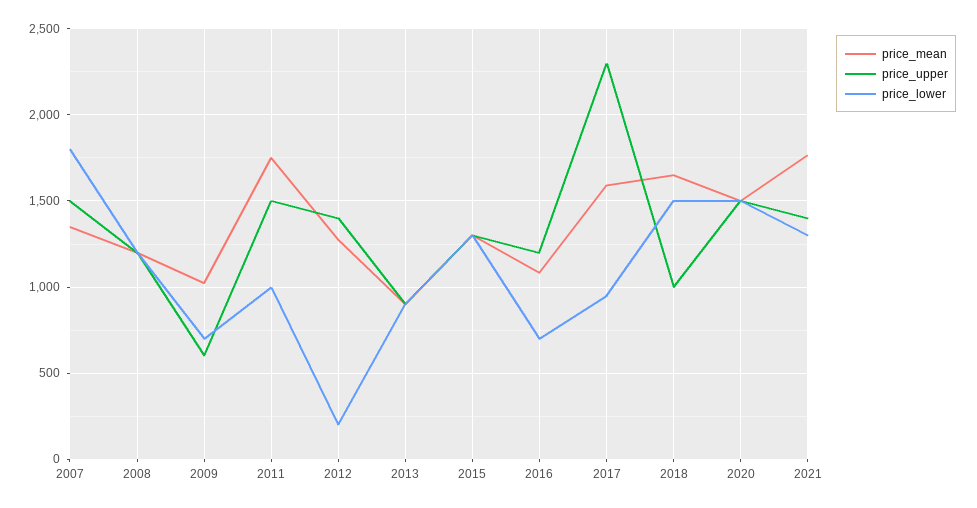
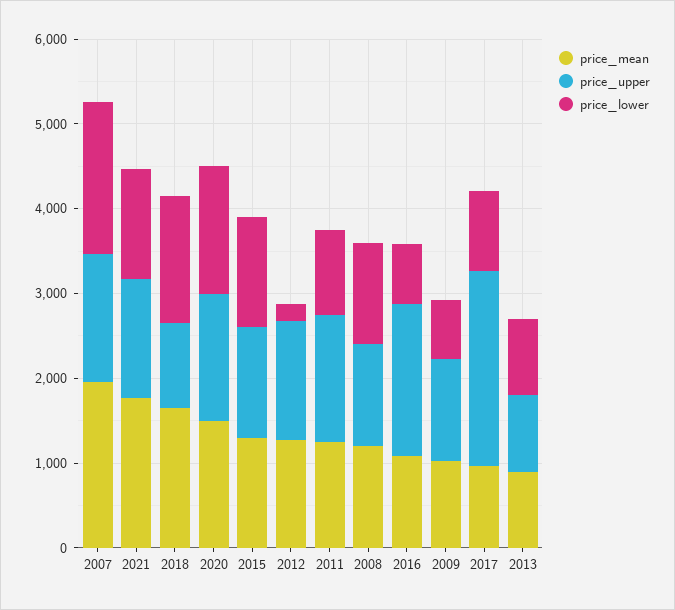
  {
    "price_mean": {
-     "2007": 1350,
+     "2007": 2000,
      "2008": 1200,
      "2009": 1000,
-     "2011": 1750,
+     "2011": 1200,
      "2012": 1300,
      "2013": 900,
      "2015": 1300,
      "2016": 1100,
-     "2017": 1600,
+     "2017": 1000,
      "2018": 1650,
      "2020": 1500,
      "2021": 1750
    },
    "price_upper": {
      "2007": 1500,
      "2008": 1200,
-     "2009": 600,
+     "2009": 1200,
      "2011": 1500,
      "2012": 1400,
      "2013": 900,
      "2015": 1300,
-     "2016": 1200,
+     "2016": 1800,
      "2017": 2300,
      "2018": 1000,
      "2020": 1500,
      "2021": 1400
    },
    "price_lower": {
      "2007": 1800,
      "2008": 1200,
      "2009": 700,
      "2011": 1000,
      "2012": 200,
      "2013": 900,
      "2015": 1300,
      "2016": 700,
      "2017": 950,
      "2018": 1500,
      "2020": 1500,
      "2021": 1300
    }
  }

